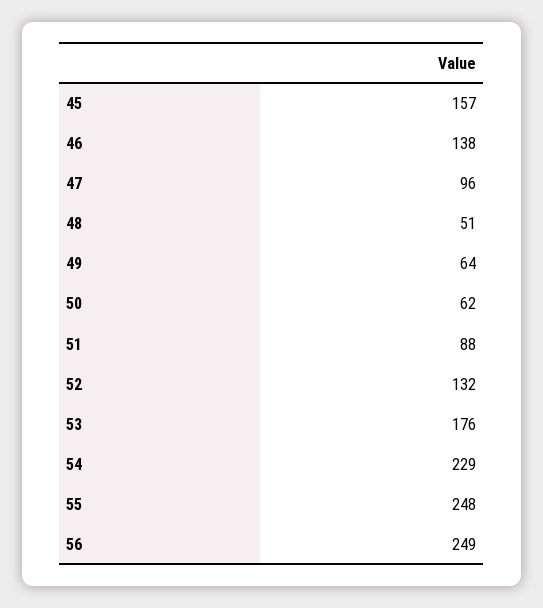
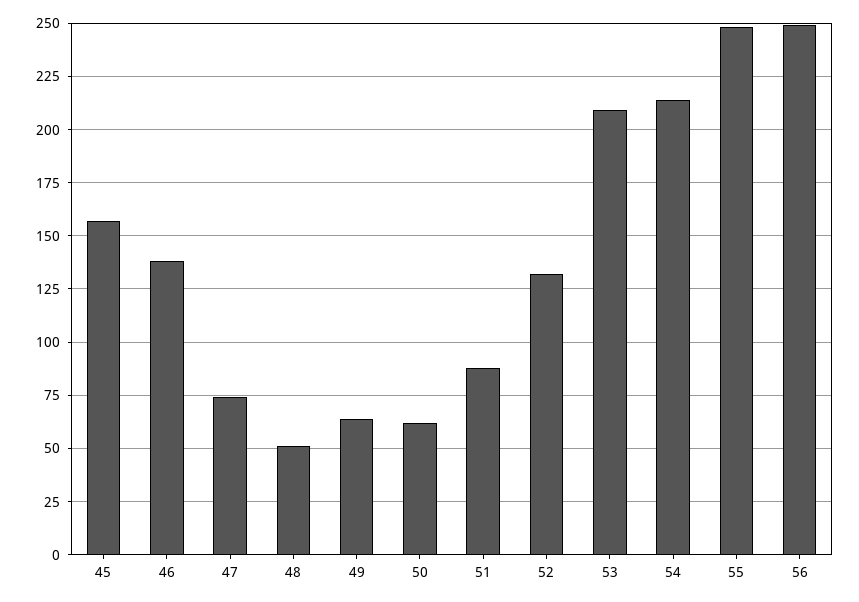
  {
    "45": 157,
    "46": 138,
-   "47": 96,
+   "47": 75,
    "48": 51,
    "49": 64,
    "50": 62,
    "51": 88,
    "52": 132,
-   "53": 176,
+   "53": 210,
-   "54": 229,
+   "54": 215,
    "55": 248,
    "56": 249
  }

